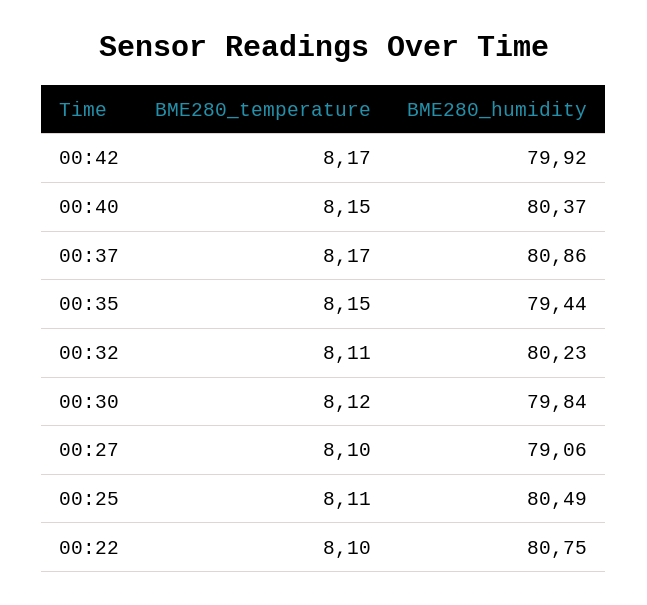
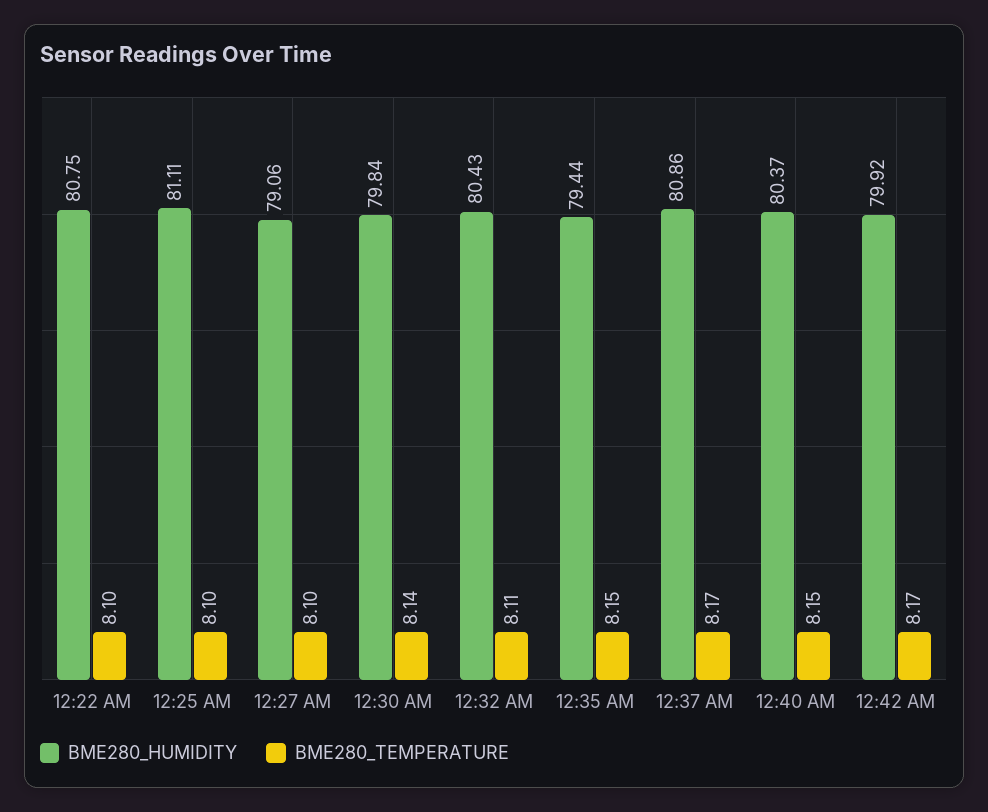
  {
    "BME280_temperature": {
      "00:42": 8.17,
      "00:40": 8.15,
      "00:37": 8.17,
      "00:35": 8.15,
      "00:32": 8.11,
-     "00:30": 8.12,
+     "00:30": 8.14,
      "00:27": 8.1,
-     "00:25": 8.11,
+     "00:25": 8.1,
      "00:22": 8.1
    },
    "BME280_humidity": {
      "00:42": 79.92,
      "00:40": 80.37,
      "00:37": 80.86,
      "00:35": 79.44,
-     "00:32": 80.23,
+     "00:32": 80.43,
      "00:30": 79.84,
      "00:27": 79.06,
-     "00:25": 80.49,
+     "00:25": 81.11,
      "00:22": 80.75
    }
  }

